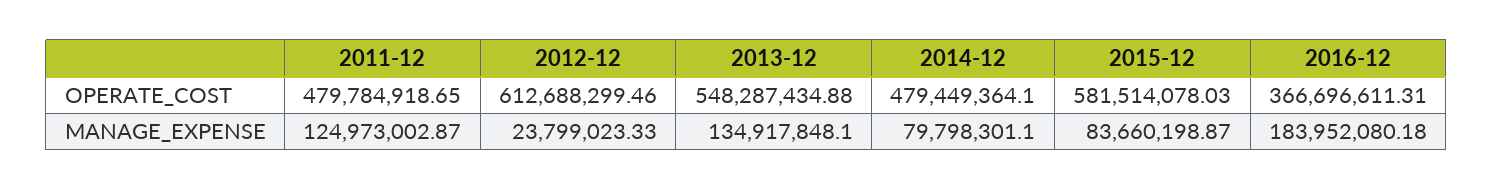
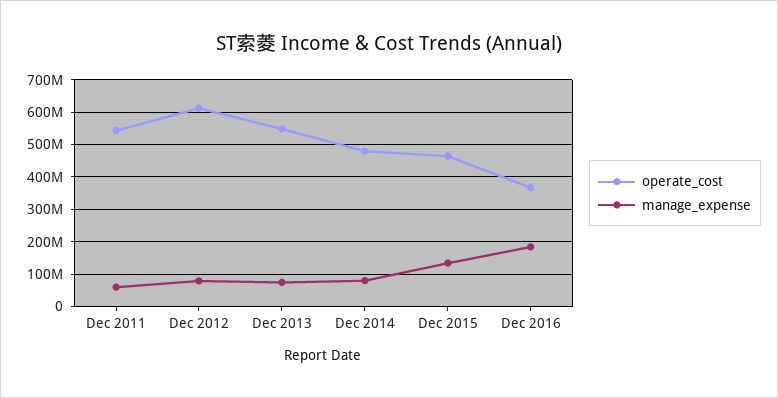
  {
    "OPERATE_COST": {
-     "2011-12": 479784918.65,
+     "2011-12": 540000000,
      "2012-12": 612688299.46,
      "2013-12": 548287434.88,
      "2014-12": 479449364.1,
-     "2015-12": 581514078.03,
+     "2015-12": 460000000,
      "2016-12": 366696611.31
    },
    "MANAGE_EXPENSE": {
-     "2011-12": 124973002.87,
+     "2011-12": 60000000,
-     "2012-12": 23799023.33,
+     "2012-12": 80000000,
-     "2013-12": 134917848.1,
+     "2013-12": 80000000,
      "2014-12": 79798301.1,
-     "2015-12": 83660198.87,
+     "2015-12": 140000000,
      "2016-12": 183952080.18
    }
  }

